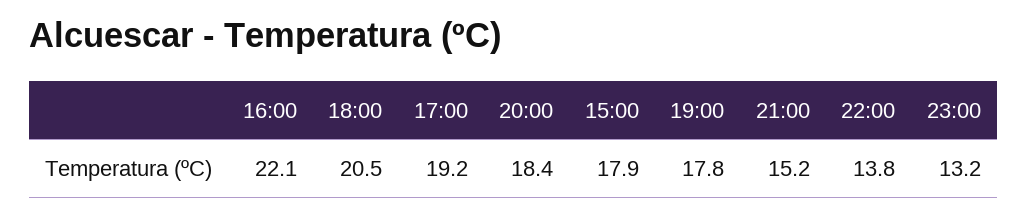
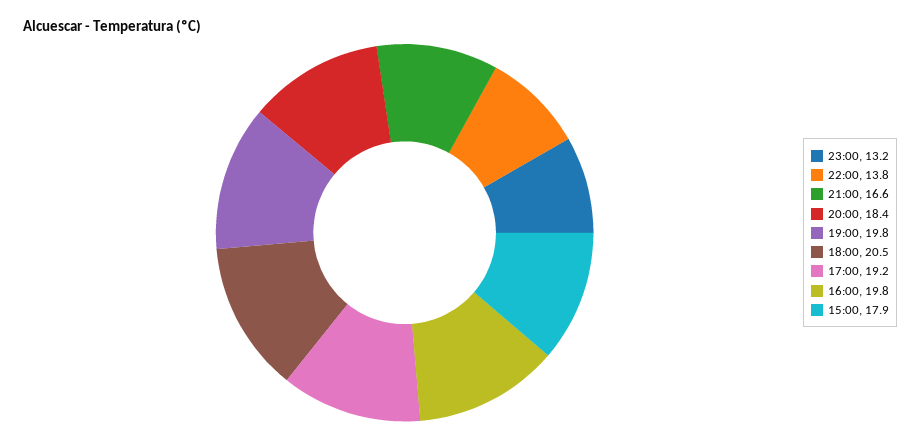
  {
-   "16:00": 22.1,
+   "16:00": 19.8,
    "18:00": 20.5,
    "17:00": 19.2,
    "20:00": 18.4,
    "15:00": 17.9,
-   "19:00": 17.8,
+   "19:00": 19.8,
-   "21:00": 15.2,
+   "21:00": 16.6,
    "22:00": 13.8,
    "23:00": 13.2
  }

